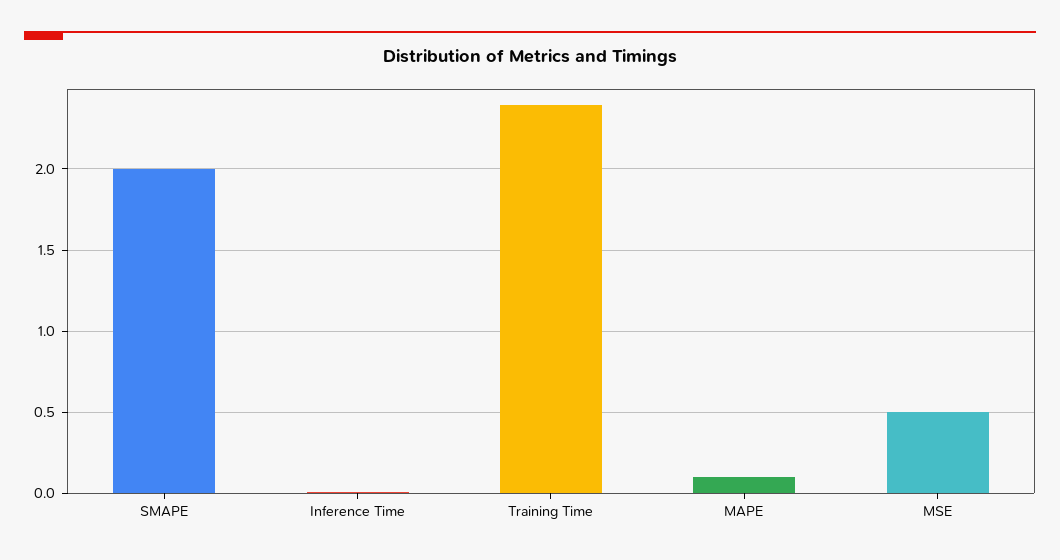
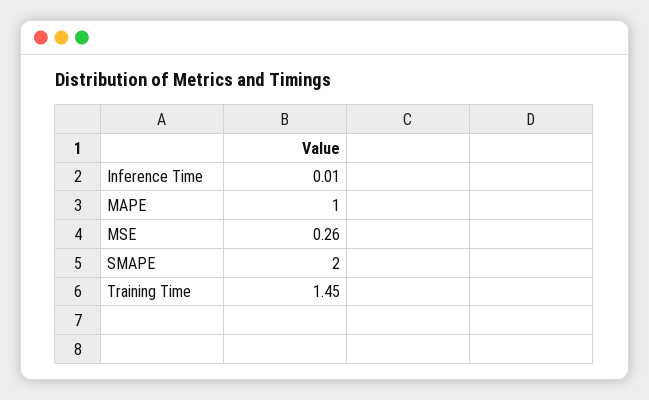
  {
    "SMAPE": 2,
    "Inference Time": 0.01,
-   "Training Time": 2.4,
+   "Training Time": 1.45,
-   "MAPE": 0.1,
+   "MAPE": 1,
-   "MSE": 0.5
+   "MSE": 0.26
  }

